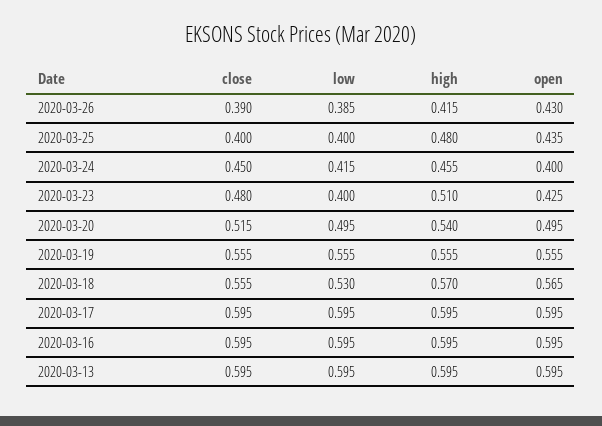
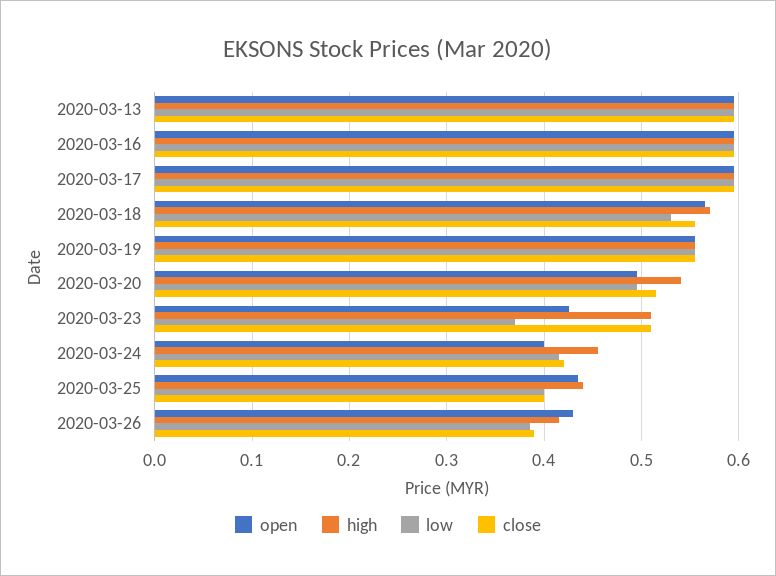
  {
    "close": {
      "2020-03-26": 0.39,
      "2020-03-25": 0.4,
-     "2020-03-24": 0.45,
+     "2020-03-24": 0.42,
-     "2020-03-23": 0.48,
+     "2020-03-23": 0.51,
      "2020-03-20": 0.515,
      "2020-03-19": 0.555,
      "2020-03-18": 0.555,
      "2020-03-17": 0.595,
      "2020-03-16": 0.595,
      "2020-03-13": 0.595
    },
    "low": {
      "2020-03-26": 0.385,
      "2020-03-25": 0.4,
      "2020-03-24": 0.415,
-     "2020-03-23": 0.4,
+     "2020-03-23": 0.37,
      "2020-03-20": 0.495,
      "2020-03-19": 0.555,
      "2020-03-18": 0.53,
      "2020-03-17": 0.595,
      "2020-03-16": 0.595,
      "2020-03-13": 0.595
    },
    "high": {
      "2020-03-26": 0.415,
-     "2020-03-25": 0.48,
+     "2020-03-25": 0.44,
      "2020-03-24": 0.455,
      "2020-03-23": 0.51,
      "2020-03-20": 0.54,
      "2020-03-19": 0.555,
      "2020-03-18": 0.57,
      "2020-03-17": 0.595,
      "2020-03-16": 0.595,
      "2020-03-13": 0.595
    },
    "open": {
      "2020-03-26": 0.43,
      "2020-03-25": 0.435,
      "2020-03-24": 0.4,
      "2020-03-23": 0.425,
      "2020-03-20": 0.495,
      "2020-03-19": 0.555,
      "2020-03-18": 0.565,
      "2020-03-17": 0.595,
      "2020-03-16": 0.595,
      "2020-03-13": 0.595
    }
  }

